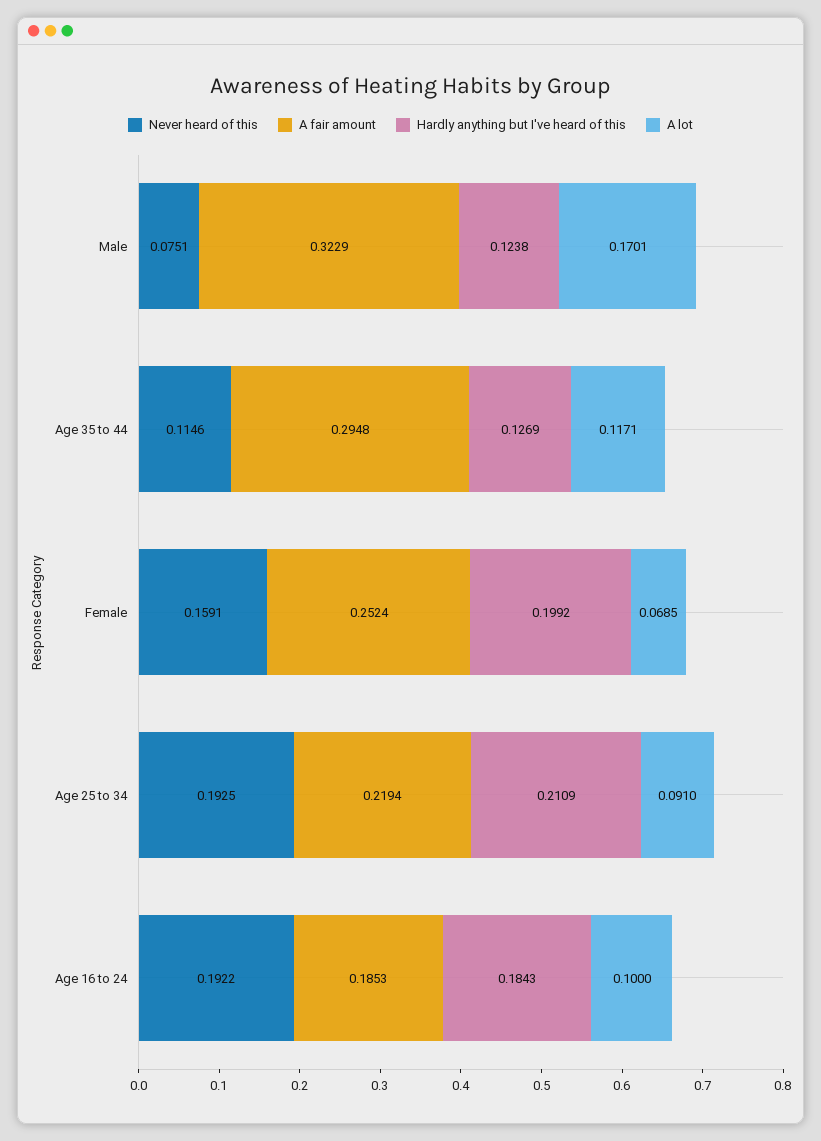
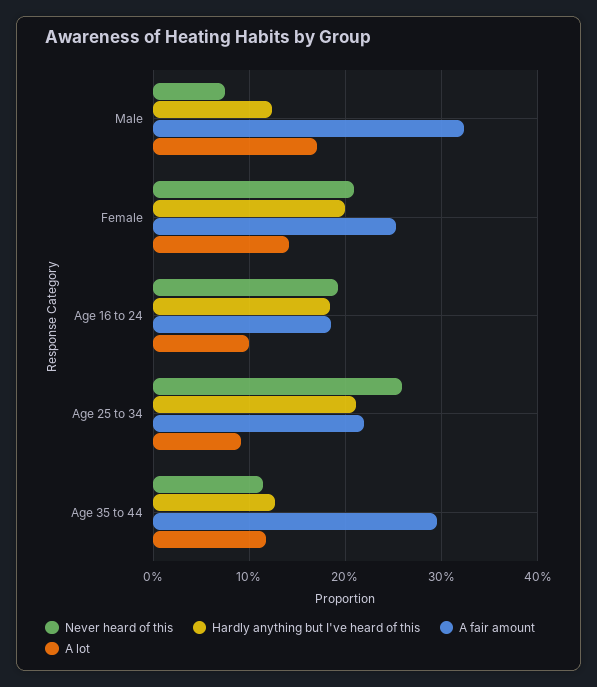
  {
    "Never heard of this": {
      "Male": 0.0751,
      "Age 35 to 44": 0.1146,
-     "Female": 0.1591,
+     "Female": 0.21,
-     "Age 25 to 34": 0.1925,
+     "Age 25 to 34": 0.26,
      "Age 16 to 24": 0.1922
    },
    "A fair amount": {
      "Male": 0.3229,
      "Age 35 to 44": 0.2948,
      "Female": 0.2524,
      "Age 25 to 34": 0.2194,
      "Age 16 to 24": 0.1853
    },
    "Hardly anything but I've heard of this": {
      "Male": 0.1238,
      "Age 35 to 44": 0.1269,
      "Female": 0.1992,
      "Age 25 to 34": 0.2109,
      "Age 16 to 24": 0.1843
    },
    "A lot": {
      "Male": 0.1701,
      "Age 35 to 44": 0.1171,
-     "Female": 0.0685,
+     "Female": 0.14,
      "Age 25 to 34": 0.091,
      "Age 16 to 24": 0.1
    }
  }

